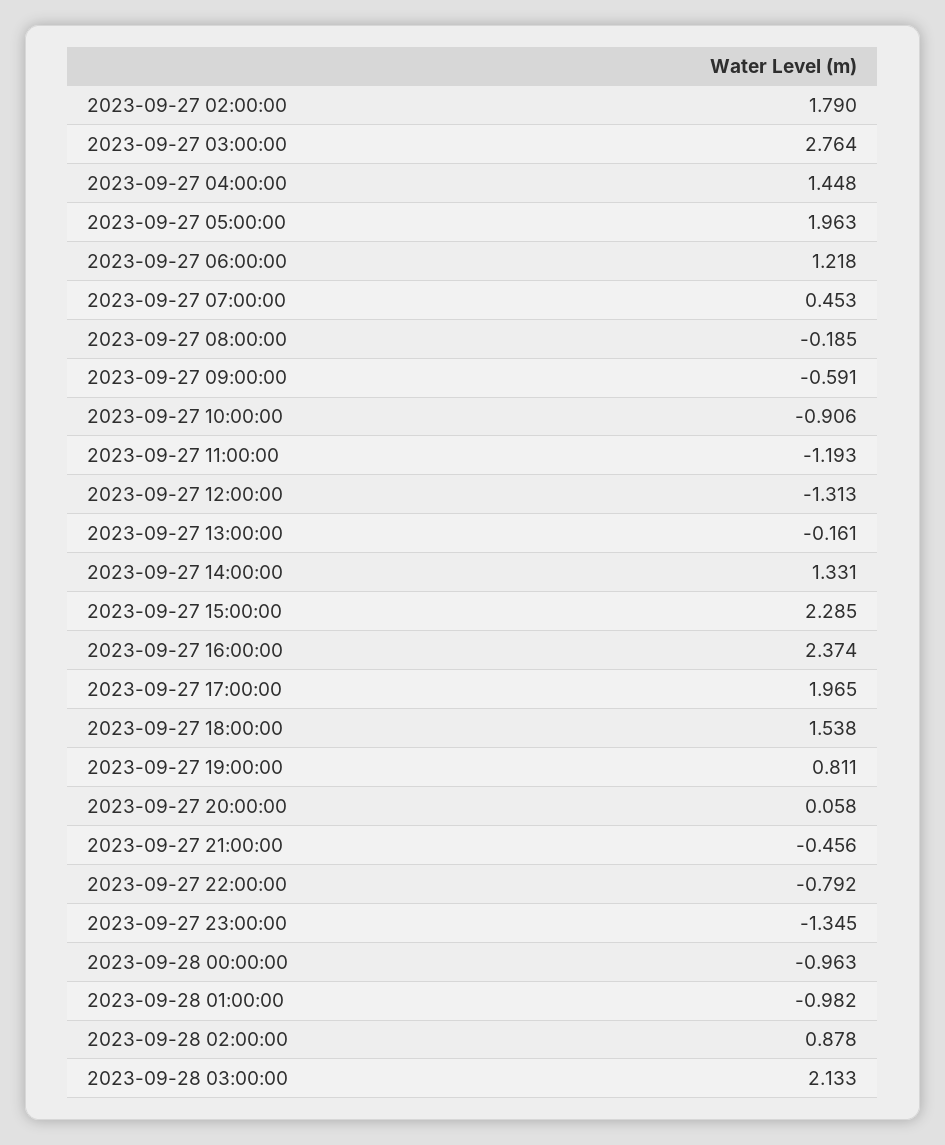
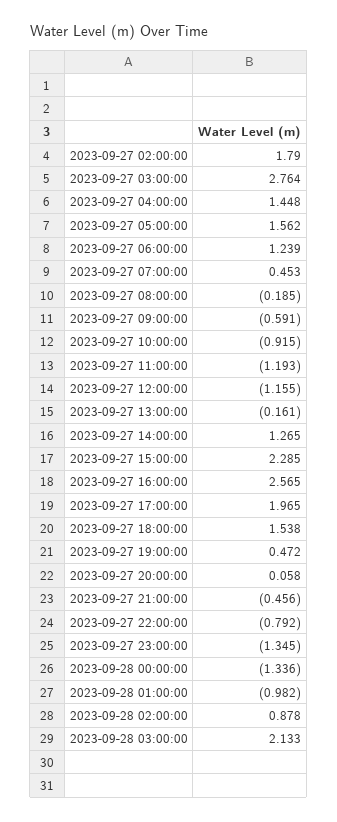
  {
    "2023-09-27 02:00:00": 1.79,
    "2023-09-27 03:00:00": 2.764,
    "2023-09-27 04:00:00": 1.448,
-   "2023-09-27 05:00:00": 1.963,
+   "2023-09-27 05:00:00": 1.562,
-   "2023-09-27 06:00:00": 1.218,
+   "2023-09-27 06:00:00": 1.239,
    "2023-09-27 07:00:00": 0.453,
    "2023-09-27 08:00:00": -0.185,
    "2023-09-27 09:00:00": -0.591,
-   "2023-09-27 10:00:00": -0.906,
+   "2023-09-27 10:00:00": -0.915,
    "2023-09-27 11:00:00": -1.193,
-   "2023-09-27 12:00:00": -1.313,
+   "2023-09-27 12:00:00": -1.155,
    "2023-09-27 13:00:00": -0.161,
-   "2023-09-27 14:00:00": 1.331,
+   "2023-09-27 14:00:00": 1.265,
    "2023-09-27 15:00:00": 2.285,
-   "2023-09-27 16:00:00": 2.374,
+   "2023-09-27 16:00:00": 2.565,
    "2023-09-27 17:00:00": 1.965,
    "2023-09-27 18:00:00": 1.538,
-   "2023-09-27 19:00:00": 0.811,
+   "2023-09-27 19:00:00": 0.472,
    "2023-09-27 20:00:00": 0.058,
    "2023-09-27 21:00:00": -0.456,
    "2023-09-27 22:00:00": -0.792,
    "2023-09-27 23:00:00": -1.345,
-   "2023-09-28 00:00:00": -0.963,
+   "2023-09-28 00:00:00": -1.336,
    "2023-09-28 01:00:00": -0.982,
    "2023-09-28 02:00:00": 0.878,
    "2023-09-28 03:00:00": 2.133
  }

